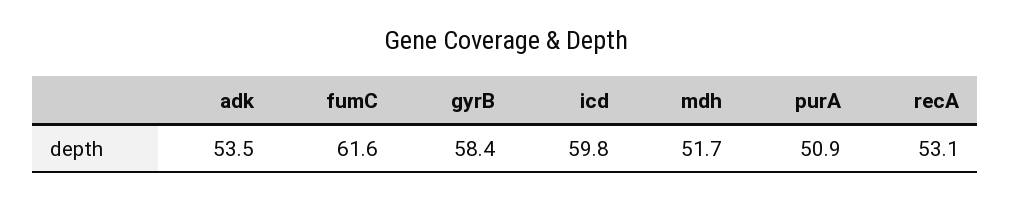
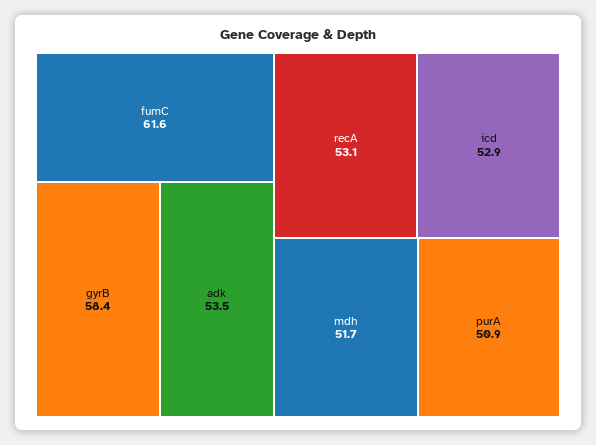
  {
    "adk": 53.5,
    "fumC": 61.6,
    "gyrB": 58.4,
-   "icd": 59.8,
+   "icd": 52.9,
    "mdh": 51.7,
    "purA": 50.9,
    "recA": 53.1
  }

